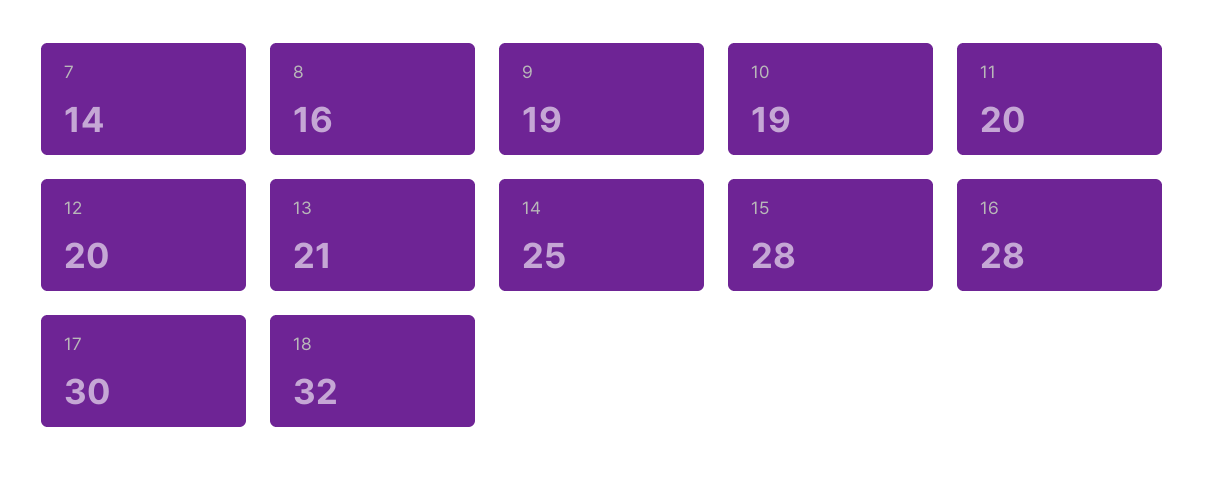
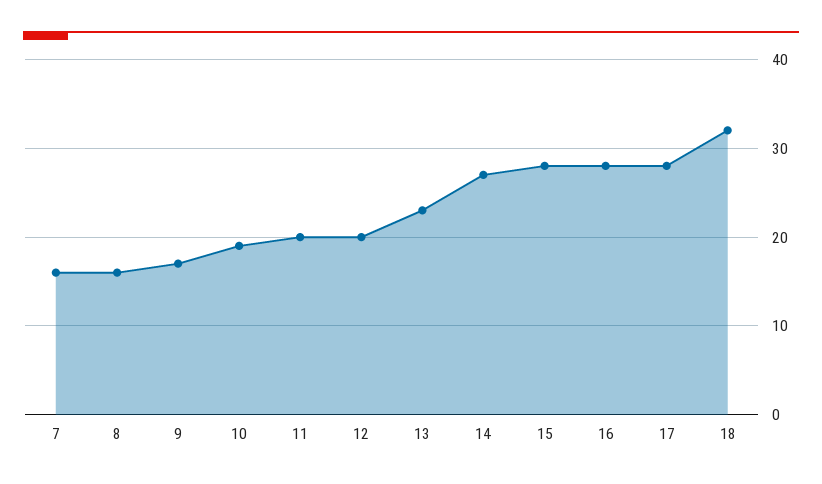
  {
-   "7": 14,
+   "7": 16,
    "8": 16,
-   "9": 19,
+   "9": 17,
    "10": 19,
    "11": 20,
    "12": 20,
-   "13": 21,
+   "13": 23,
-   "14": 25,
+   "14": 27,
    "15": 28,
    "16": 28,
-   "17": 30,
+   "17": 28,
    "18": 32
  }

